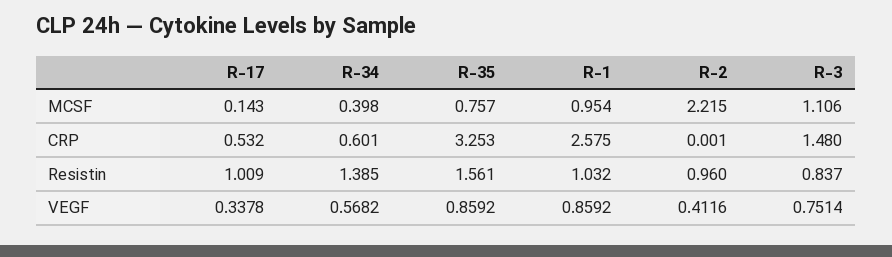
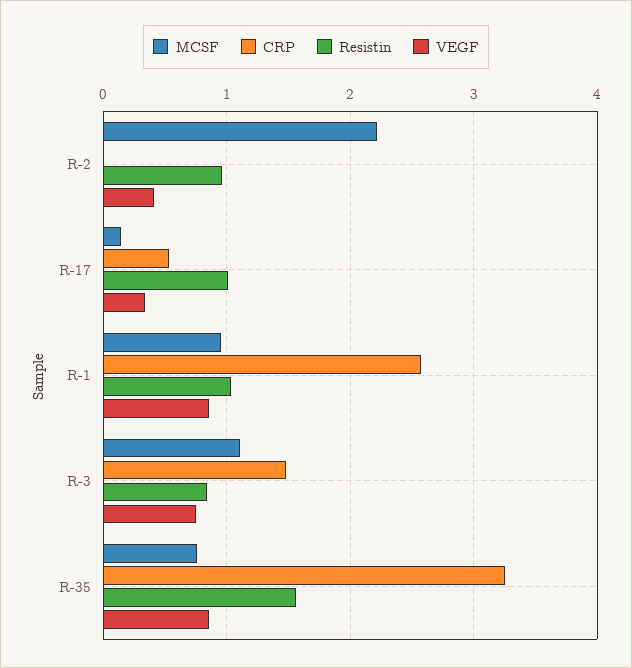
  {
    "MCSF": {
      "R-17": 0.143,
-     "R-34": 0.398,
      "R-35": 0.757,
      "R-1": 0.954,
      "R-2": 2.215,
      "R-3": 1.106
    },
    "CRP": {
      "R-17": 0.532,
-     "R-34": 0.601,
      "R-35": 3.253,
      "R-1": 2.575,
      "R-2": 0.001,
      "R-3": 1.48
    },
    "Resistin": {
      "R-17": 1.009,
-     "R-34": 1.385,
      "R-35": 1.561,
      "R-1": 1.032,
      "R-2": 0.96,
      "R-3": 0.837
    },
    "VEGF": {
      "R-17": 0.3378,
-     "R-34": 0.5682,
      "R-35": 0.8592,
      "R-1": 0.8592,
      "R-2": 0.4116,
      "R-3": 0.7514
    }
  }

